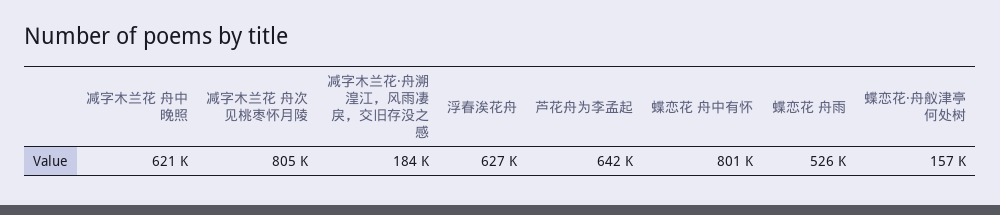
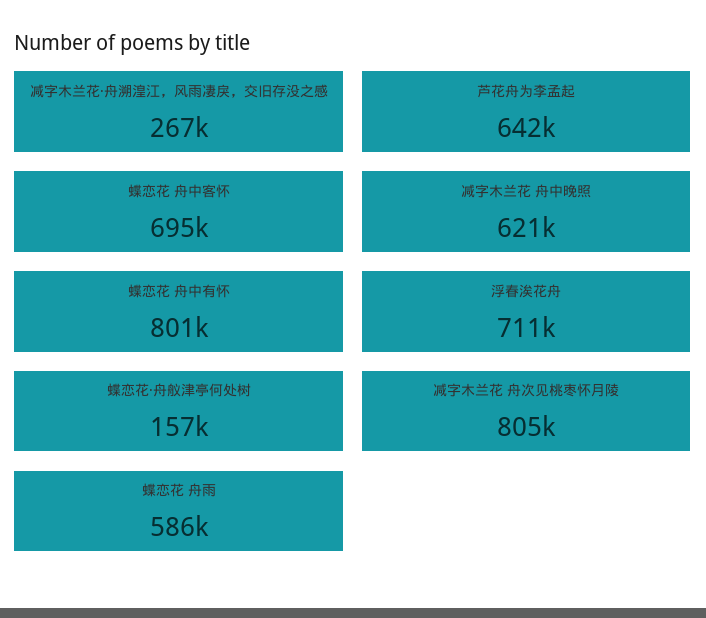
  {
    "减字木兰花 舟中晚照": 621000,
    "减字木兰花 舟次见桃枣怀月陵": 805000,
-   "减字木兰花·舟溯湟江，风雨凄戾，交旧存没之感": 184000,
+   "减字木兰花·舟溯湟江，风雨凄戾，交旧存没之感": 267000,
-   "浮春涘花舟": 627000,
+   "浮春涘花舟": 711000,
    "芦花舟为李孟起": 642000,
    "蝶恋花 舟中有怀": 801000,
-   "蝶恋花 舟雨": 526000,
+   "蝶恋花 舟雨": 586000,
-   "蝶恋花·舟舣津亭何处树": 157000
+   "蝶恋花·舟舣津亭何处树": 157000,
+   "蝶恋花 舟中客怀": 695000
  }

